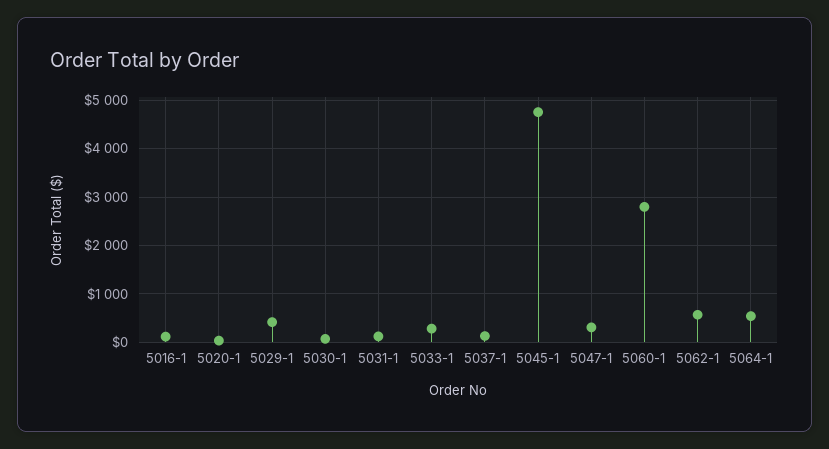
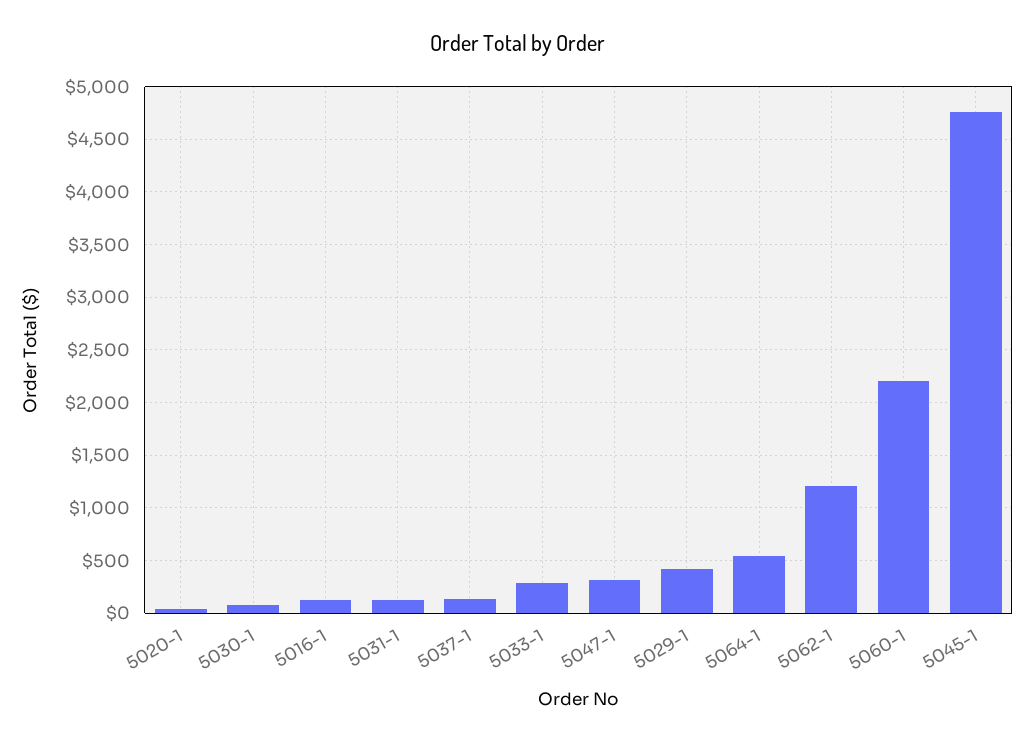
  {
    "5016-1": 100,
    "5020-1": 0,
    "5029-1": 400,
    "5030-1": 100,
    "5031-1": 100,
    "5033-1": 300,
    "5037-1": 100,
    "5045-1": 4800,
    "5047-1": 300,
-   "5060-1": 2800,
+   "5060-1": 2200,
-   "5062-1": 600,
+   "5062-1": 1200,
    "5064-1": 500
  }

